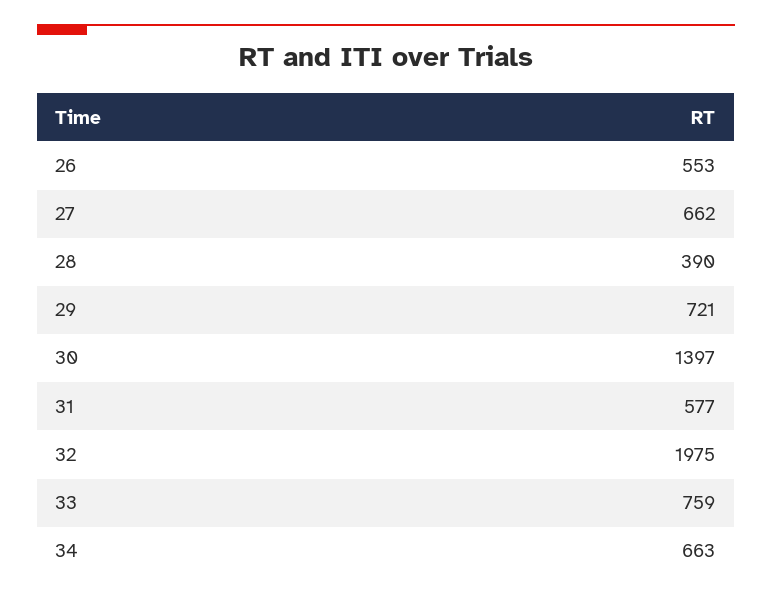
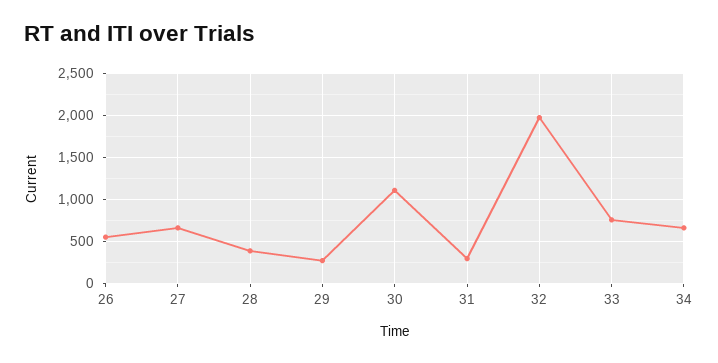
  {
    "26": 553,
    "27": 662,
    "28": 390,
-   "29": 721,
+   "29": 300,
-   "30": 1397,
+   "30": 1100,
-   "31": 577,
+   "31": 300,
    "32": 1975,
    "33": 759,
    "34": 663
  }

